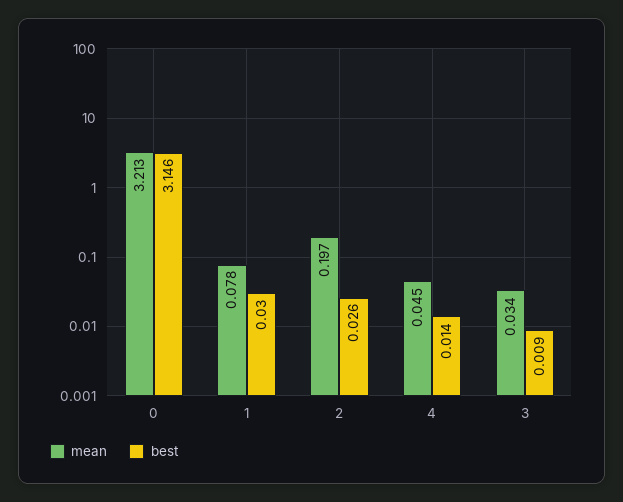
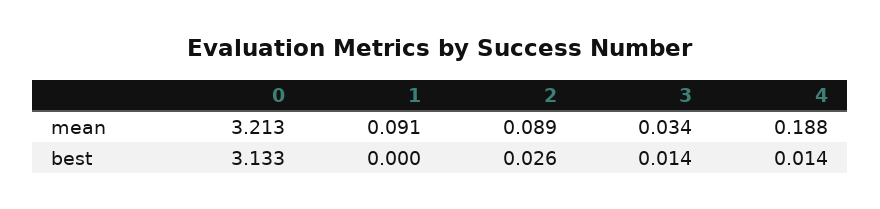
  {
    "mean": {
      "0": 3.213,
-     "1": 0.078,
+     "1": 0.091,
-     "2": 0.197,
+     "2": 0.089,
-     "4": 0.045,
+     "4": 0.188,
      "3": 0.034
    },
    "best": {
-     "0": 3.146,
+     "0": 3.133,
-     "1": 0.03,
+     "1": 0,
      "2": 0.026,
      "4": 0.014,
-     "3": 0.009
+     "3": 0.014
    }
  }

